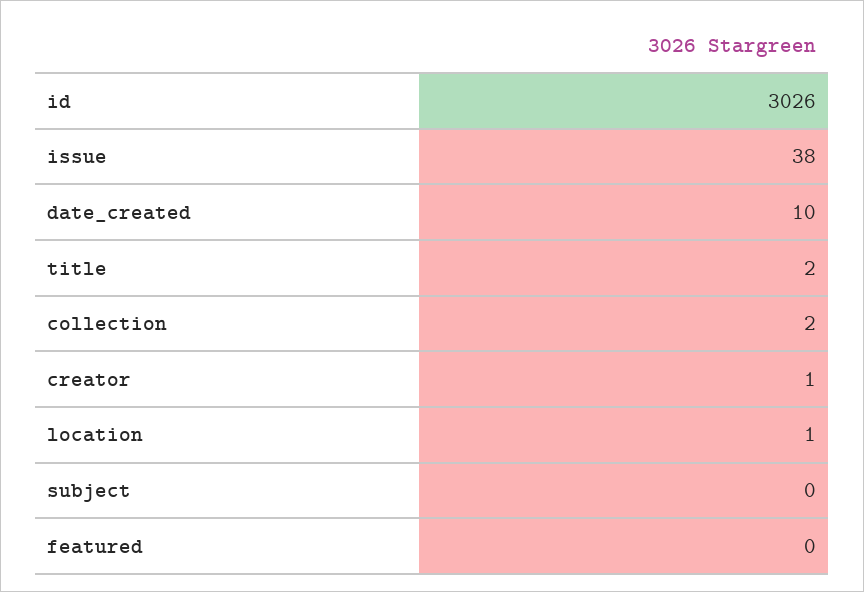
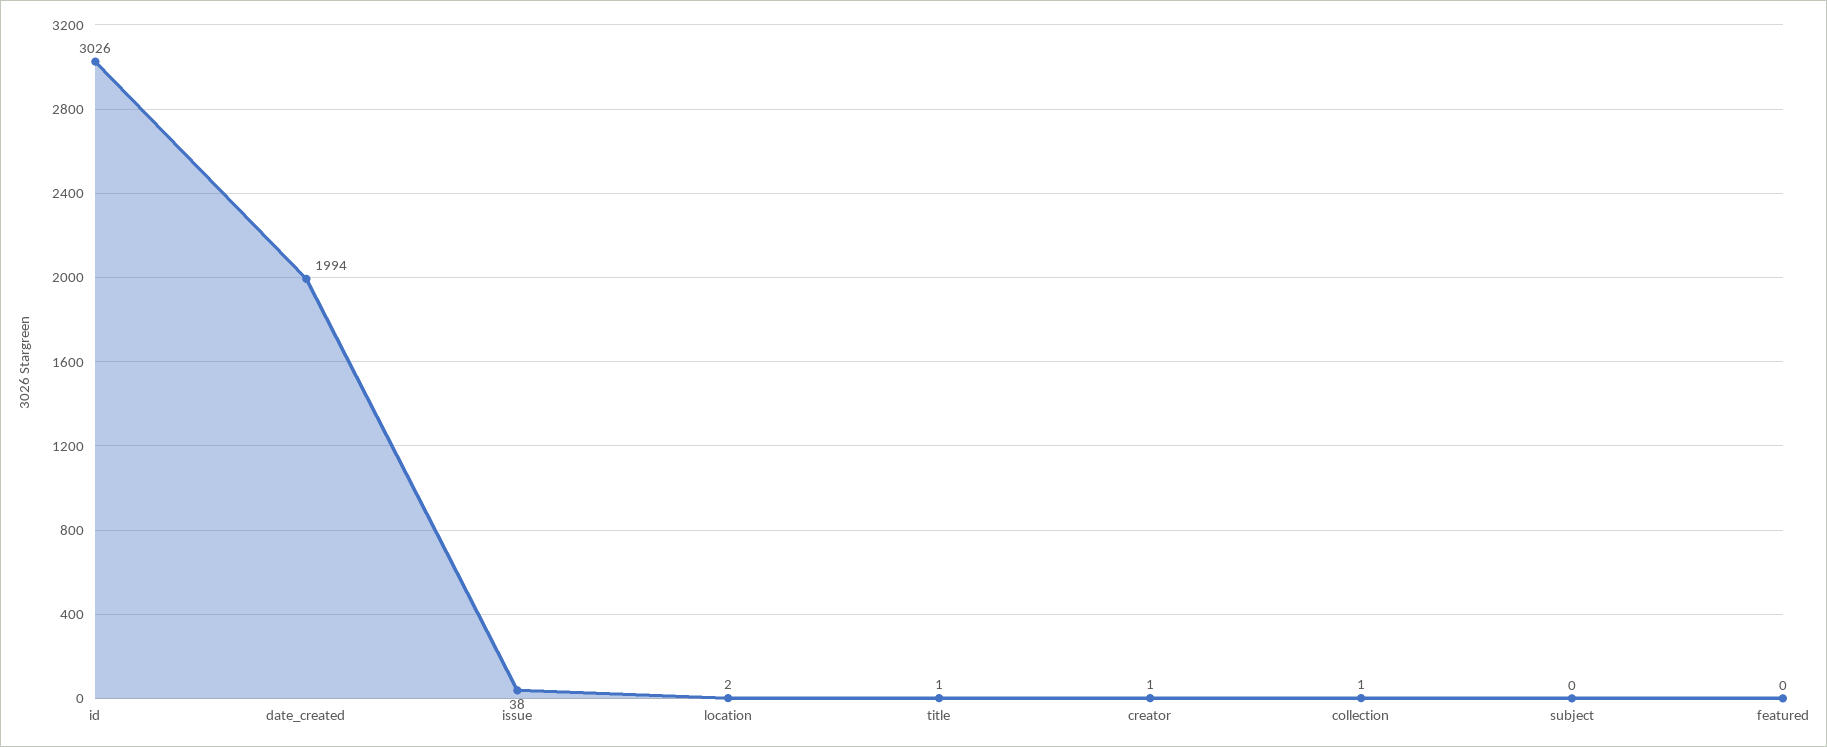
  {
    "id": 3026,
    "issue": 38,
-   "date_created": 10,
+   "date_created": 1994,
-   "title": 2,
+   "title": 1,
-   "collection": 2,
+   "collection": 1,
    "creator": 1,
-   "location": 1,
+   "location": 2,
    "subject": 0,
    "featured": 0
  }

